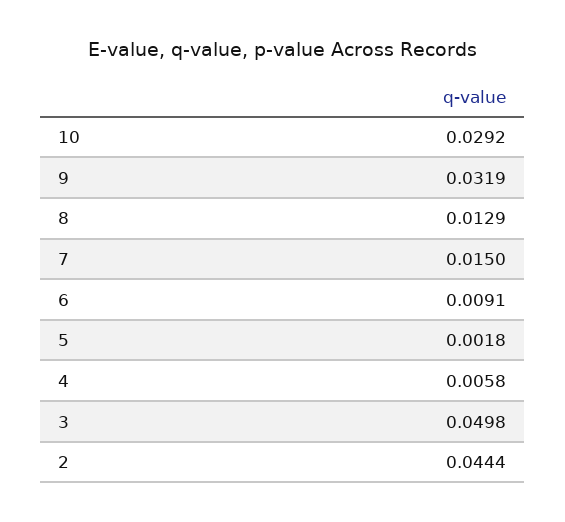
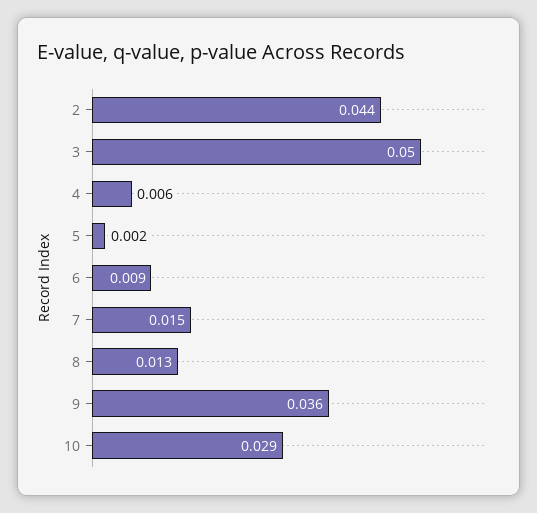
  {
    "10": 0.0292,
-   "9": 0.0319,
+   "9": 0.036,
    "8": 0.0129,
    "7": 0.015,
    "6": 0.0091,
    "5": 0.0018,
    "4": 0.0058,
    "3": 0.0498,
    "2": 0.0444
  }

